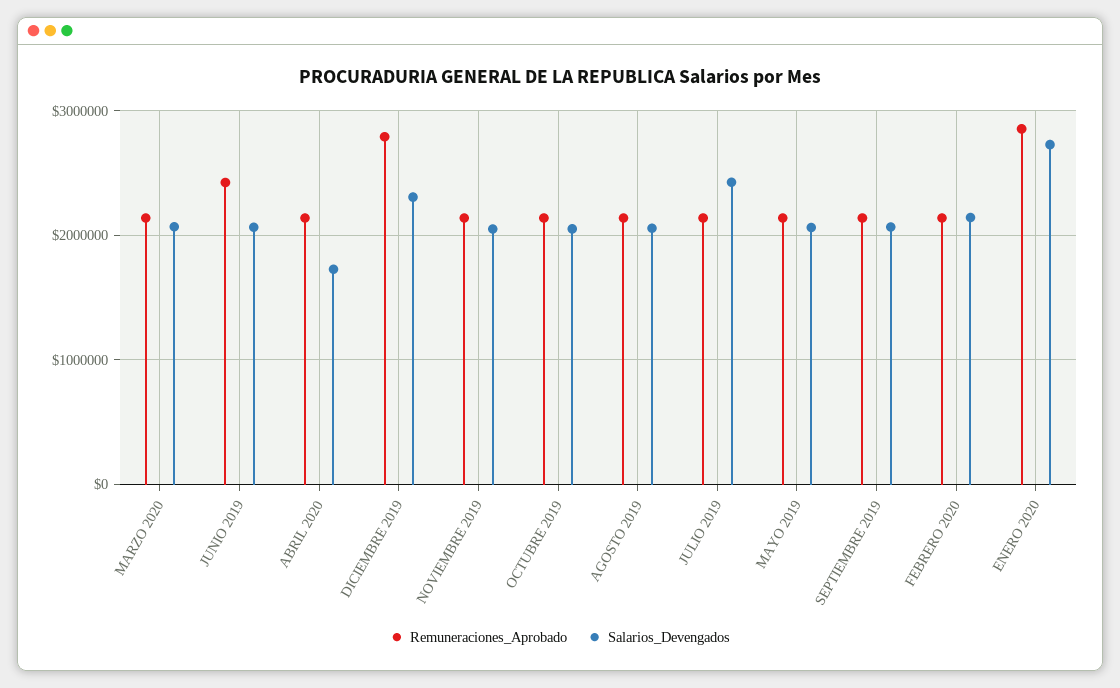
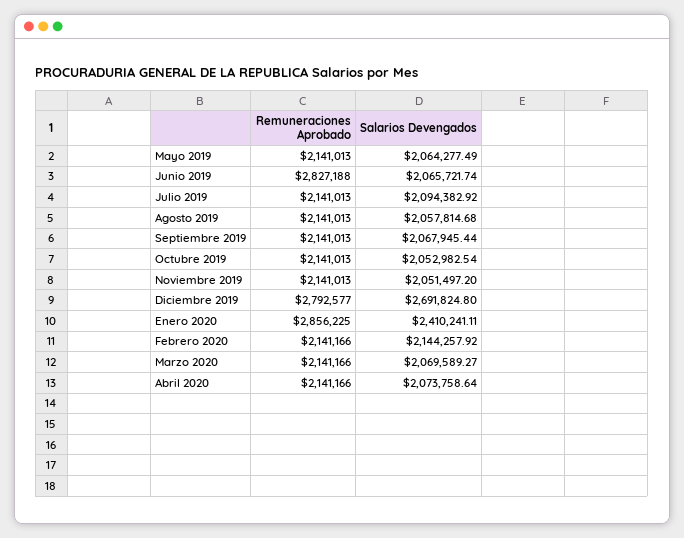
  {
    "Remuneraciones_Aprobado": {
      "MARZO 2020": 2141166,
-     "JUNIO 2019": 2400000,
+     "JUNIO 2019": 2827188,
      "ABRIL 2020": 2141166,
      "DICIEMBRE 2019": 2792577,
      "NOVIEMBRE 2019": 2141013,
      "OCTUBRE 2019": 2141013,
      "AGOSTO 2019": 2141013,
      "JULIO 2019": 2141013,
      "MAYO 2019": 2141013,
      "SEPTIEMBRE 2019": 2141013,
      "FEBRERO 2020": 2141166,
      "ENERO 2020": 2856225
    },
    "Salarios_Devengados": {
      "MARZO 2020": 2069589.27,
      "JUNIO 2019": 2065721.74,
-     "ABRIL 2020": 1700000,
+     "ABRIL 2020": 2073758.64,
-     "DICIEMBRE 2019": 2300000,
+     "DICIEMBRE 2019": 2691824.8,
      "NOVIEMBRE 2019": 2051497.2,
      "OCTUBRE 2019": 2052982.54,
      "AGOSTO 2019": 2057814.68,
-     "JULIO 2019": 2400000,
+     "JULIO 2019": 2094382.92,
      "MAYO 2019": 2064277.49,
      "SEPTIEMBRE 2019": 2067945.44,
      "FEBRERO 2020": 2144257.92,
-     "ENERO 2020": 2700000
+     "ENERO 2020": 2410241.11
    }
  }

